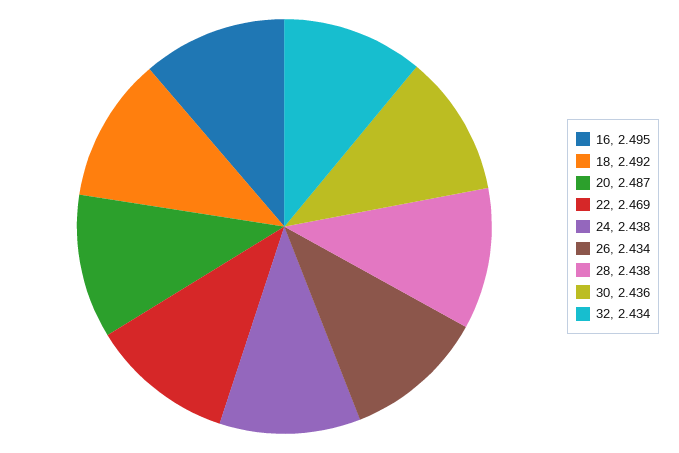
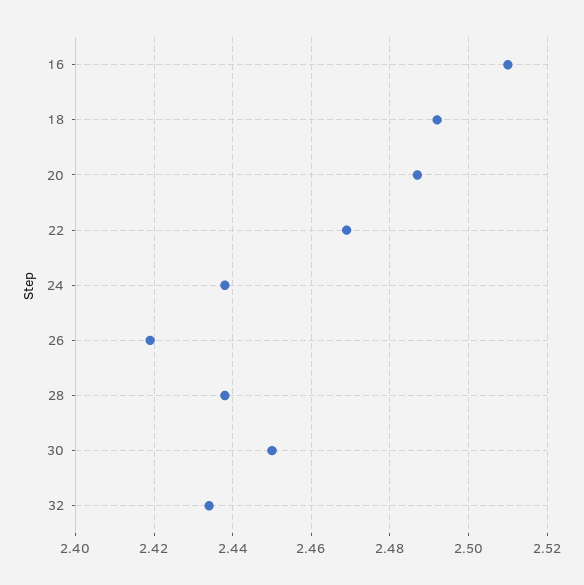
  {
-   "16": 2.495,
+   "16": 2.51,
    "18": 2.492,
    "20": 2.487,
    "22": 2.469,
    "24": 2.438,
-   "26": 2.434,
+   "26": 2.42,
    "28": 2.438,
-   "30": 2.436,
+   "30": 2.45,
    "32": 2.434
  }

